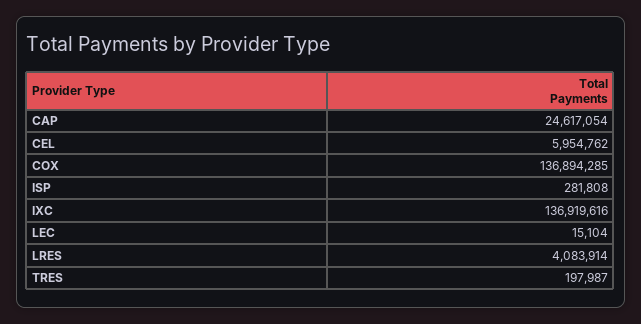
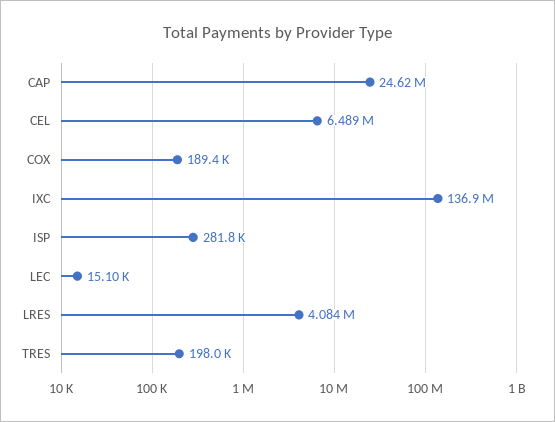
  {
    "CAP": 24617054,
-   "CEL": 5954762,
+   "CEL": 6489000,
-   "COX": 136894285,
+   "COX": 189400,
    "ISP": 281808,
    "IXC": 136919616,
    "LEC": 15104,
    "LRES": 4083914,
    "TRES": 197987
  }

